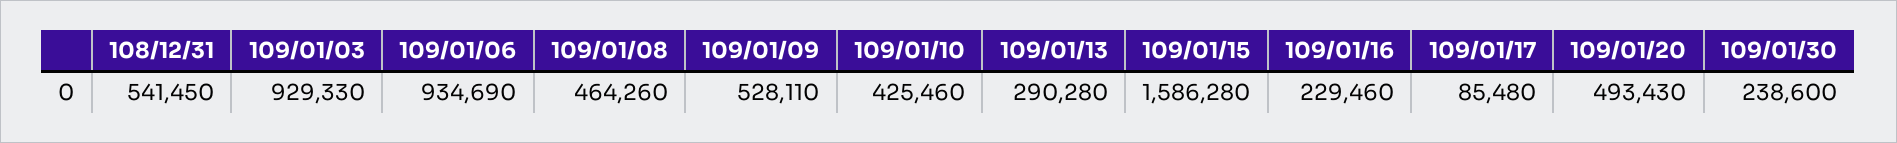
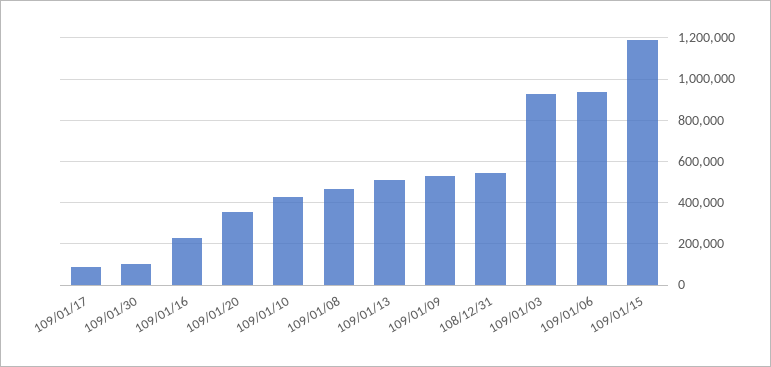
  {
    "108/12/31": 541450,
    "109/01/03": 929330,
    "109/01/06": 934690,
    "109/01/08": 464260,
    "109/01/09": 528110,
    "109/01/10": 425460,
-   "109/01/13": 290280,
+   "109/01/13": 500000,
-   "109/01/15": 1586280,
+   "109/01/15": 1200000,
    "109/01/16": 229460,
    "109/01/17": 85480,
-   "109/01/20": 493430,
+   "109/01/20": 350000,
-   "109/01/30": 238600
+   "109/01/30": 100000
  }

